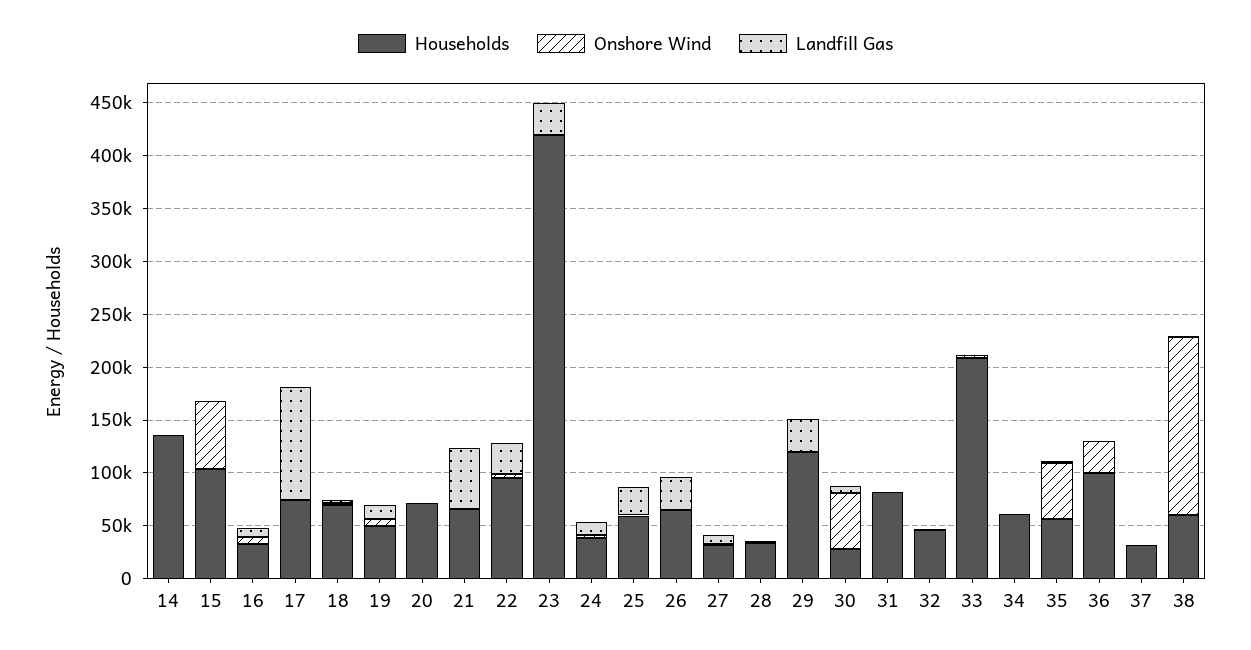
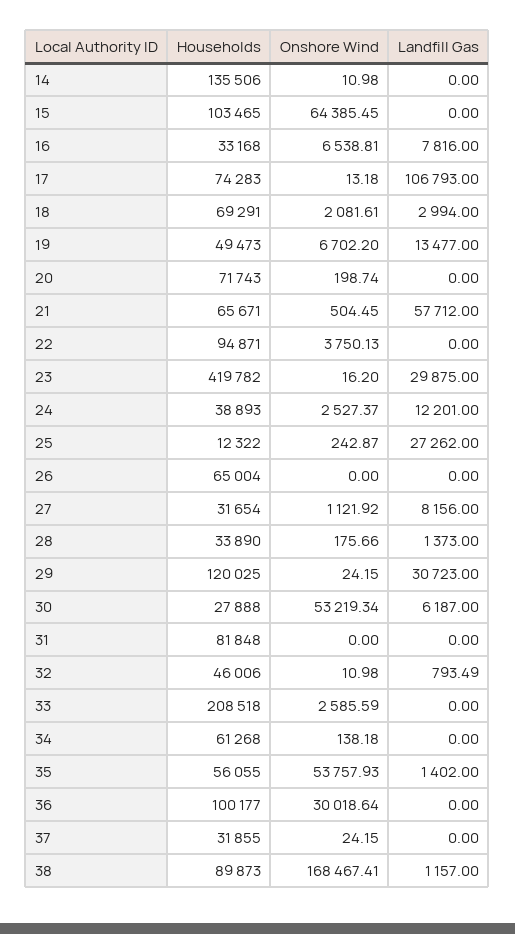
  {
    "Households": {
      "14": 135506,
      "15": 103465,
      "16": 33168,
      "17": 74283,
      "18": 69291,
      "19": 49473,
      "20": 71743,
      "21": 65671,
      "22": 94871,
      "23": 419782,
      "24": 38893,
-     "25": 60000,
+     "25": 12322,
      "26": 65004,
      "27": 31654,
      "28": 33890,
      "29": 120025,
      "30": 27888,
      "31": 81848,
      "32": 46006,
      "33": 208518,
      "34": 61268,
      "35": 56055,
      "36": 100177,
      "37": 31855,
-     "38": 60000
+     "38": 89873
    },
    "Onshore Wind": {
      "14": 10.98,
      "15": 64385.45,
      "16": 6538.81,
      "17": 13.18,
      "18": 2081.61,
      "19": 6702.2,
      "20": 198.74,
      "21": 504.45,
      "22": 3750.13,
      "23": 16.2,
      "24": 2527.37,
      "25": 242.87,
      "26": 0,
      "27": 1121.92,
      "28": 175.66,
      "29": 24.15,
      "30": 53219.34,
      "31": 0,
      "32": 10.98,
      "33": 2585.59,
      "34": 138.18,
      "35": 53757.93,
      "36": 30018.64,
      "37": 24.15,
      "38": 168467.41
    },
    "Landfill Gas": {
      "14": 0,
      "15": 0,
      "16": 7816,
      "17": 106793,
      "18": 2994,
      "19": 13477,
      "20": 0,
      "21": 57712,
-     "22": 30000,
+     "22": 0,
      "23": 29875,
      "24": 12201,
      "25": 27262,
-     "26": 30000,
+     "26": 0,
      "27": 8156,
      "28": 1373,
      "29": 30723,
      "30": 6187,
      "31": 0,
      "32": 793.49,
      "33": 0,
      "34": 0,
      "35": 1402,
      "36": 0,
      "37": 0,
      "38": 1157
    }
  }

